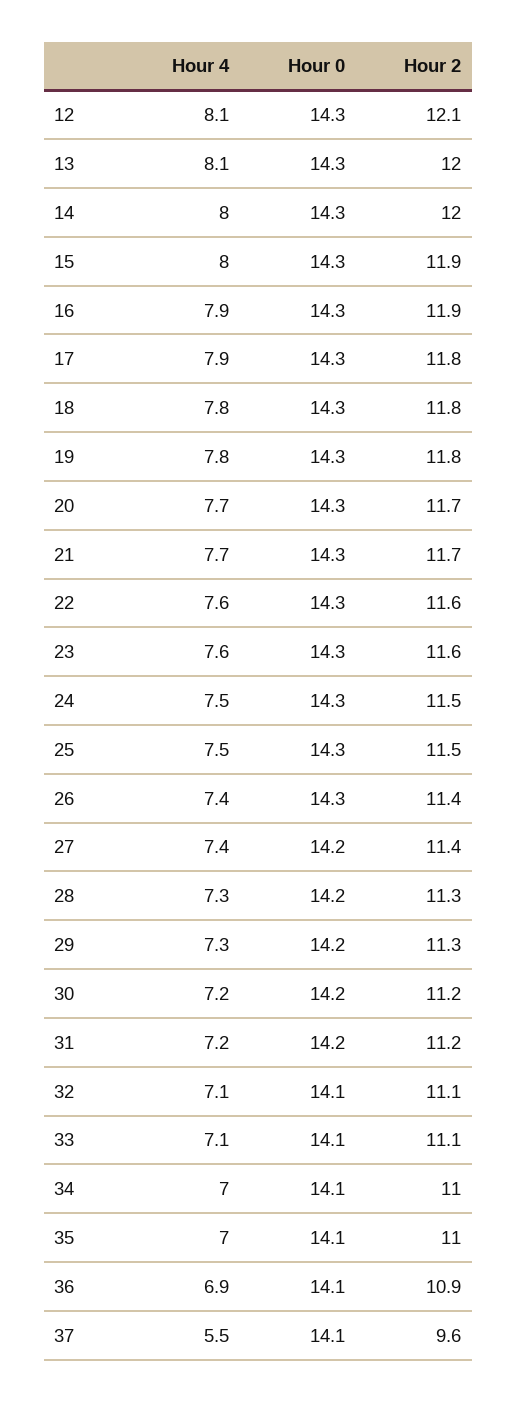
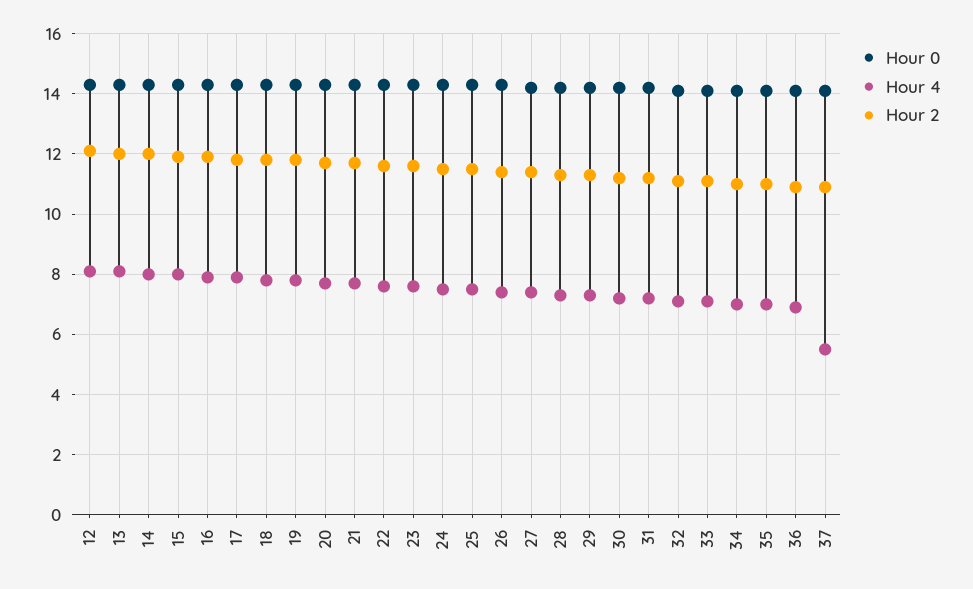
  {
    "Hour 4": {
      "12": 8.1,
      "13": 8.1,
      "14": 8,
      "15": 8,
      "16": 7.9,
      "17": 7.9,
      "18": 7.8,
      "19": 7.8,
      "20": 7.7,
      "21": 7.7,
      "22": 7.6,
      "23": 7.6,
      "24": 7.5,
      "25": 7.5,
      "26": 7.4,
      "27": 7.4,
      "28": 7.3,
      "29": 7.3,
      "30": 7.2,
      "31": 7.2,
      "32": 7.1,
      "33": 7.1,
      "34": 7,
      "35": 7,
      "36": 6.9,
      "37": 5.5
    },
    "Hour 0": {
      "12": 14.3,
      "13": 14.3,
      "14": 14.3,
      "15": 14.3,
      "16": 14.3,
      "17": 14.3,
      "18": 14.3,
      "19": 14.3,
      "20": 14.3,
      "21": 14.3,
      "22": 14.3,
      "23": 14.3,
      "24": 14.3,
      "25": 14.3,
      "26": 14.3,
      "27": 14.2,
      "28": 14.2,
      "29": 14.2,
      "30": 14.2,
      "31": 14.2,
      "32": 14.1,
      "33": 14.1,
      "34": 14.1,
      "35": 14.1,
      "36": 14.1,
      "37": 14.1
    },
    "Hour 2": {
      "12": 12.1,
      "13": 12,
      "14": 12,
      "15": 11.9,
      "16": 11.9,
      "17": 11.8,
      "18": 11.8,
      "19": 11.8,
      "20": 11.7,
      "21": 11.7,
      "22": 11.6,
      "23": 11.6,
      "24": 11.5,
      "25": 11.5,
      "26": 11.4,
      "27": 11.4,
      "28": 11.3,
      "29": 11.3,
      "30": 11.2,
      "31": 11.2,
      "32": 11.1,
      "33": 11.1,
      "34": 11,
      "35": 11,
      "36": 10.9,
-     "37": 9.6
+     "37": 11
    }
  }

